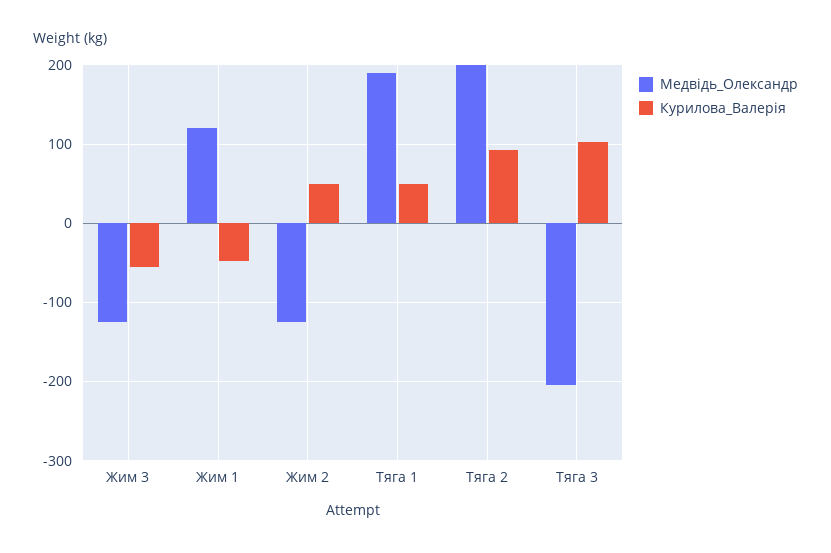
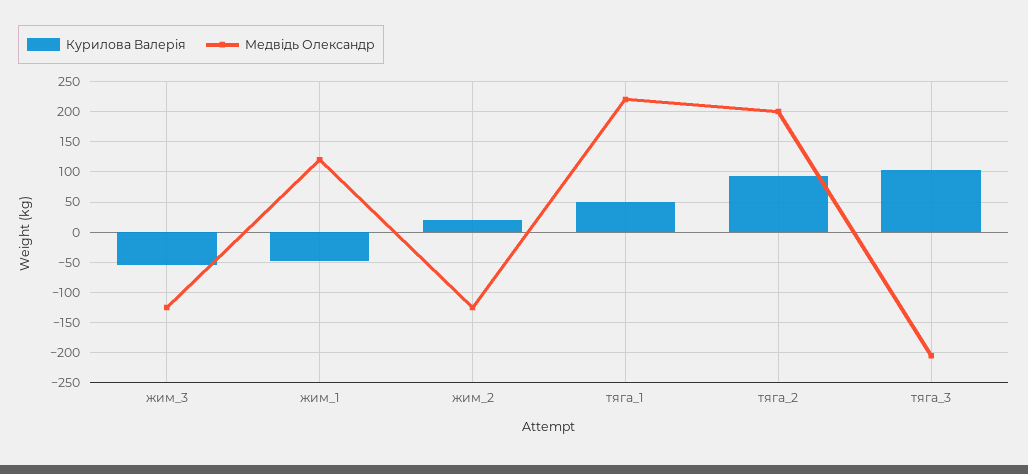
  {
    "Медвідь_Олександр": {
      "Жим 3": -130,
      "Жим 1": 120,
      "Жим 2": -130,
-     "Тяга 1": 190,
+     "Тяга 1": 220,
      "Тяга 2": 200,
      "Тяга 3": -210
    },
    "Курилова_Валерія": {
      "Жим 3": -60,
      "Жим 1": -50,
-     "Жим 2": 50,
+     "Жим 2": 20,
      "Тяга 1": 50,
      "Тяга 2": 90,
      "Тяга 3": 100
    }
  }

